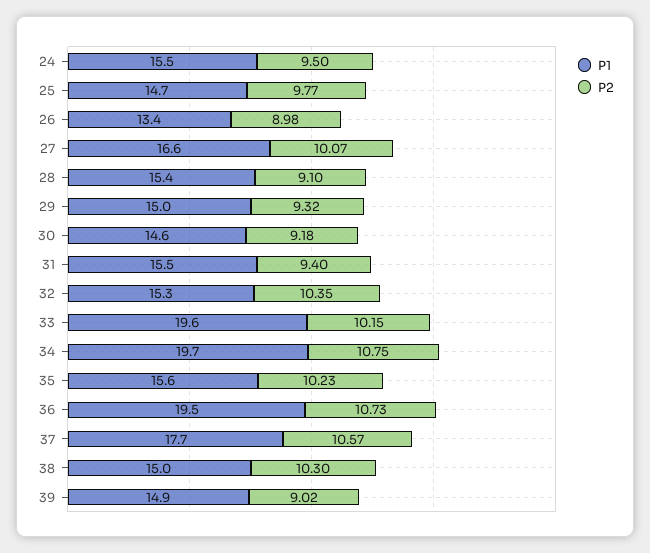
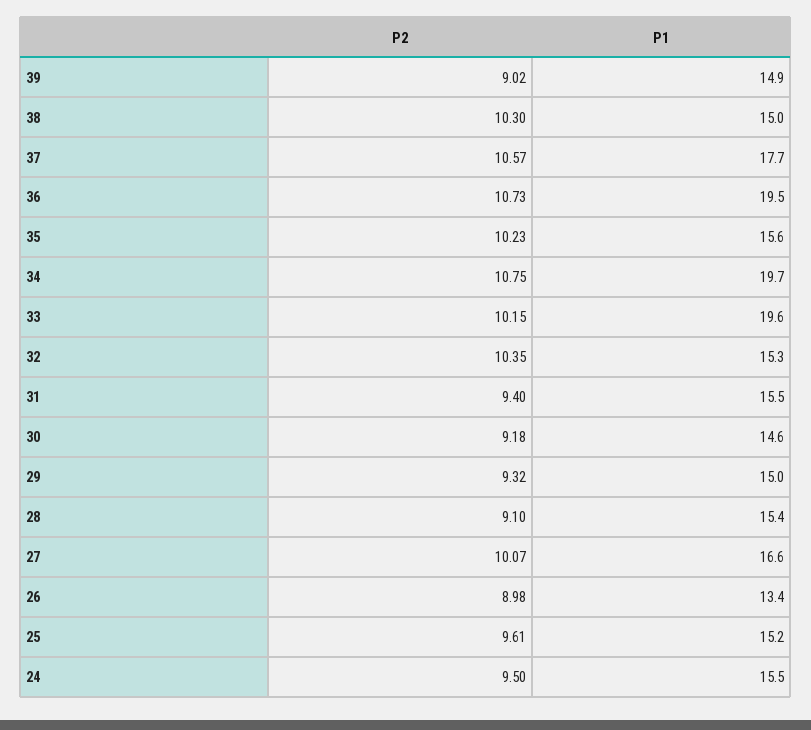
  {
    "P1": {
      "24": 15.5,
-     "25": 14.7,
+     "25": 15.2,
      "26": 13.4,
      "27": 16.6,
      "28": 15.4,
      "29": 15,
      "30": 14.6,
      "31": 15.5,
      "32": 15.3,
      "33": 19.6,
      "34": 19.7,
      "35": 15.6,
      "36": 19.5,
      "37": 17.7,
      "38": 15,
      "39": 14.9
    },
    "P2": {
      "24": 9.5,
-     "25": 9.77,
+     "25": 9.61,
      "26": 8.98,
      "27": 10.07,
      "28": 9.1,
      "29": 9.32,
      "30": 9.18,
      "31": 9.4,
      "32": 10.35,
      "33": 10.15,
      "34": 10.75,
      "35": 10.23,
      "36": 10.73,
      "37": 10.57,
      "38": 10.3,
      "39": 9.02
    }
  }

